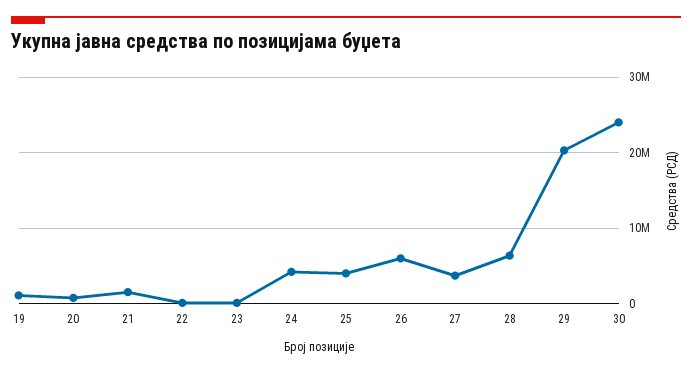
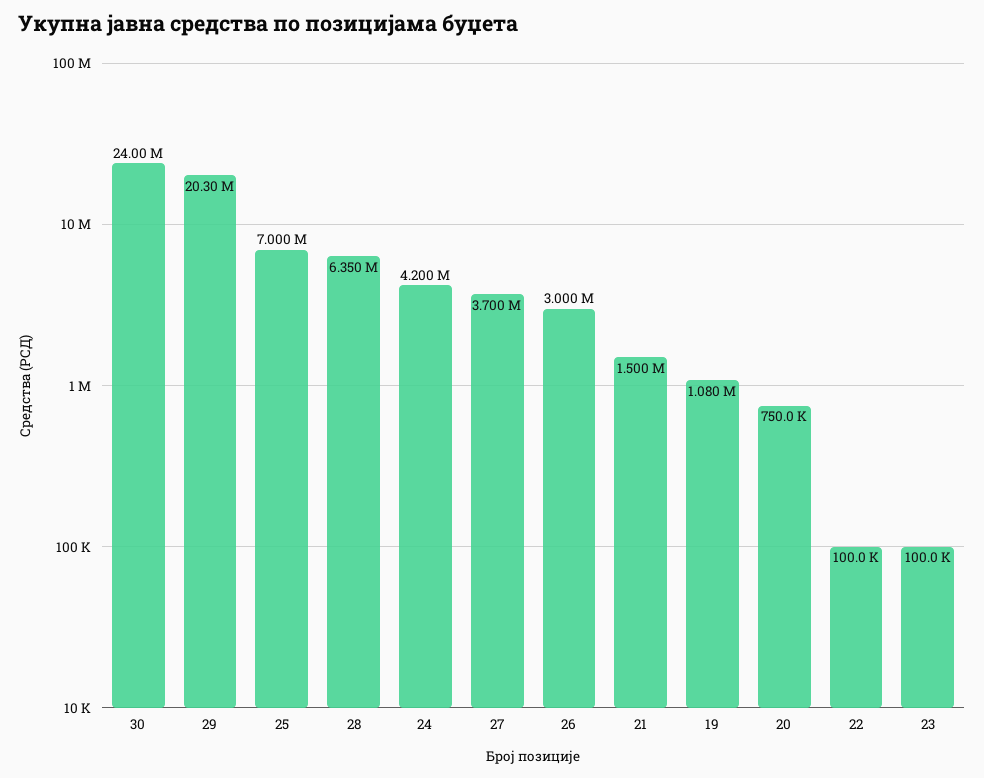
  {
    "19": 1080000,
    "20": 750000,
    "21": 1500000,
    "22": 100000,
    "23": 100000,
    "24": 4200000,
-   "25": 4000000,
+   "25": 7000000,
-   "26": 6000000,
+   "26": 3000000,
    "27": 3700000,
    "28": 6350000,
    "29": 20300000,
    "30": 24000000
  }

